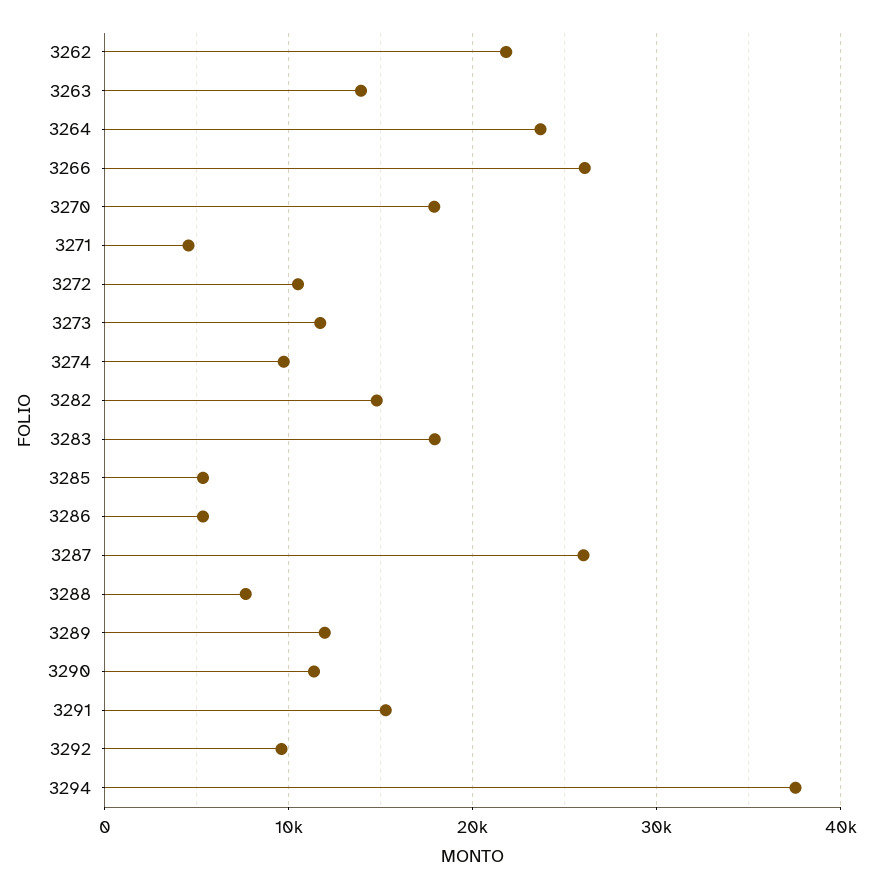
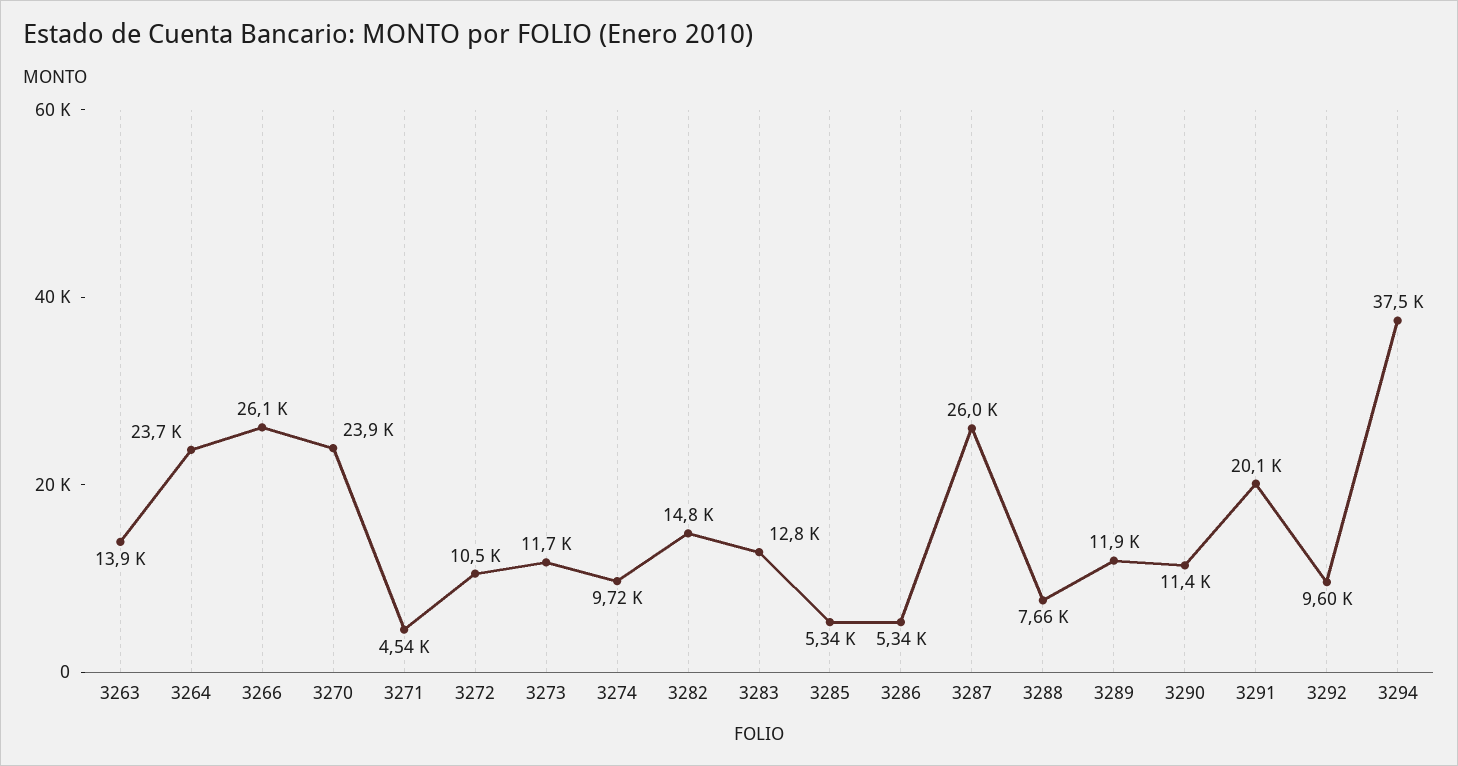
  {
-   "3262": 22000,
    "3263": 13900,
    "3264": 23700,
    "3266": 26100,
-   "3270": 18000,
+   "3270": 23900,
    "3271": 4540,
    "3272": 10500,
    "3273": 11700,
    "3274": 9720,
    "3282": 14800,
-   "3283": 18000,
+   "3283": 12800,
    "3285": 5340,
    "3286": 5340,
    "3287": 26000,
    "3288": 7660,
    "3289": 11900,
    "3290": 11400,
-   "3291": 15000,
+   "3291": 20100,
    "3292": 9600,
    "3294": 37500
  }

